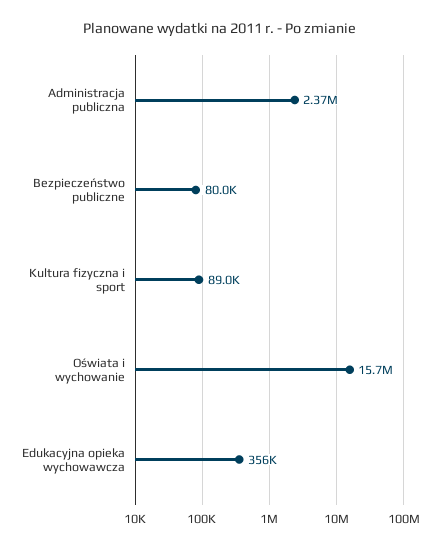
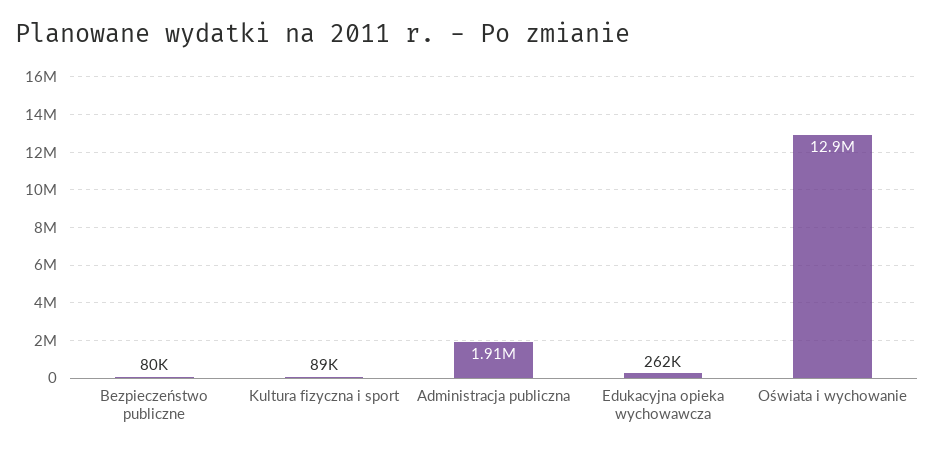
  {
-   "Administracja publiczna": 2370000,
+   "Administracja publiczna": 1910000,
    "Bezpieczeństwo publiczne": 80000,
    "Kultura fizyczna i sport": 89000,
-   "Oświata i wychowanie": 15700000,
+   "Oświata i wychowanie": 12900000,
-   "Edukacyjna opieka wychowawcza": 356000
+   "Edukacyjna opieka wychowawcza": 262000
  }

